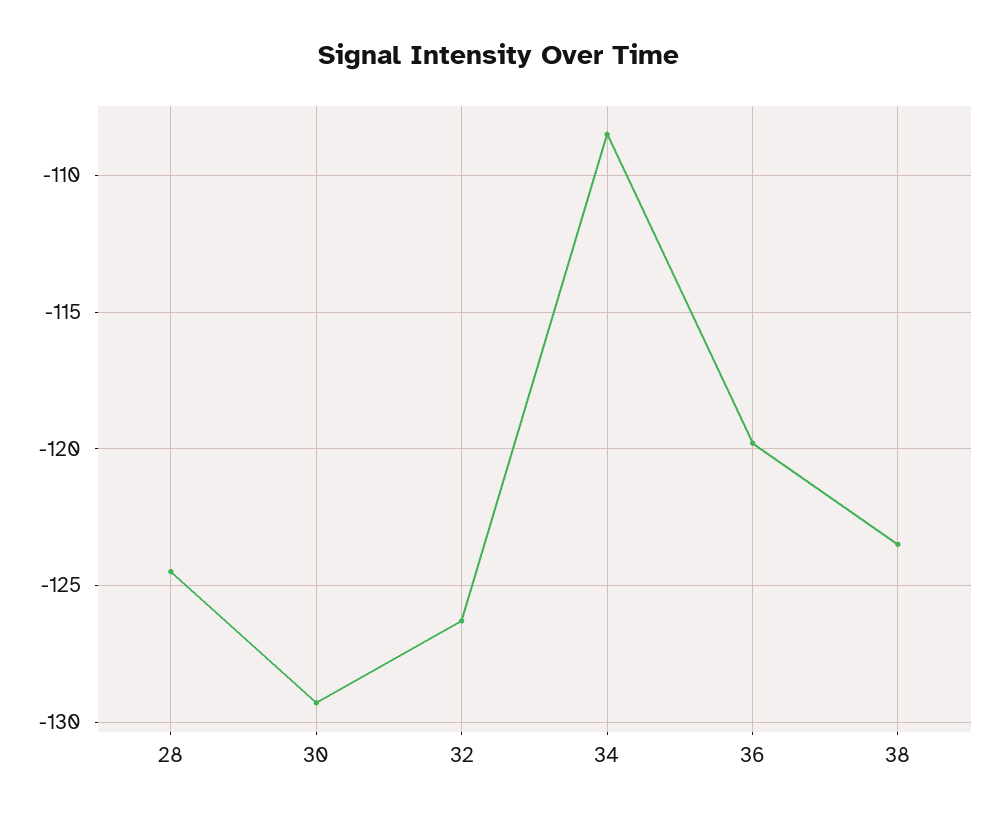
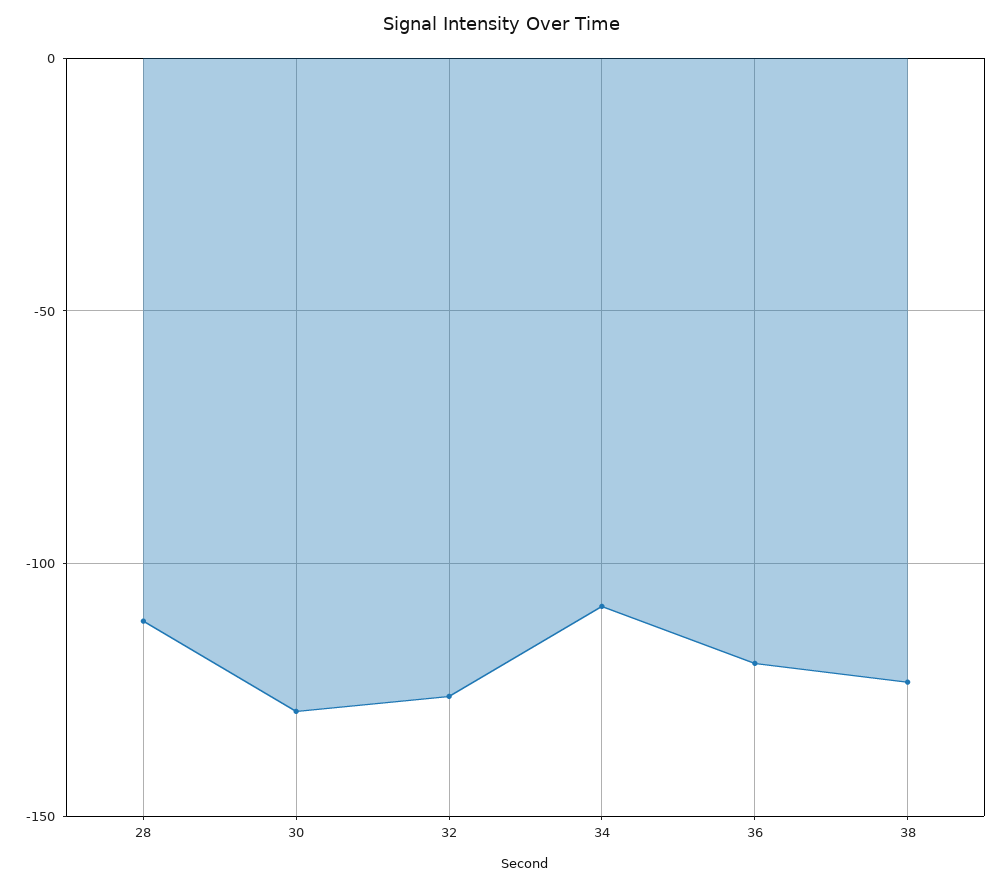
  {
-   "28": -124.5,
+   "28": -110,
    "30": -129.5,
    "32": -126.5,
    "34": -108.5,
    "36": -120,
    "38": -123.5
  }

